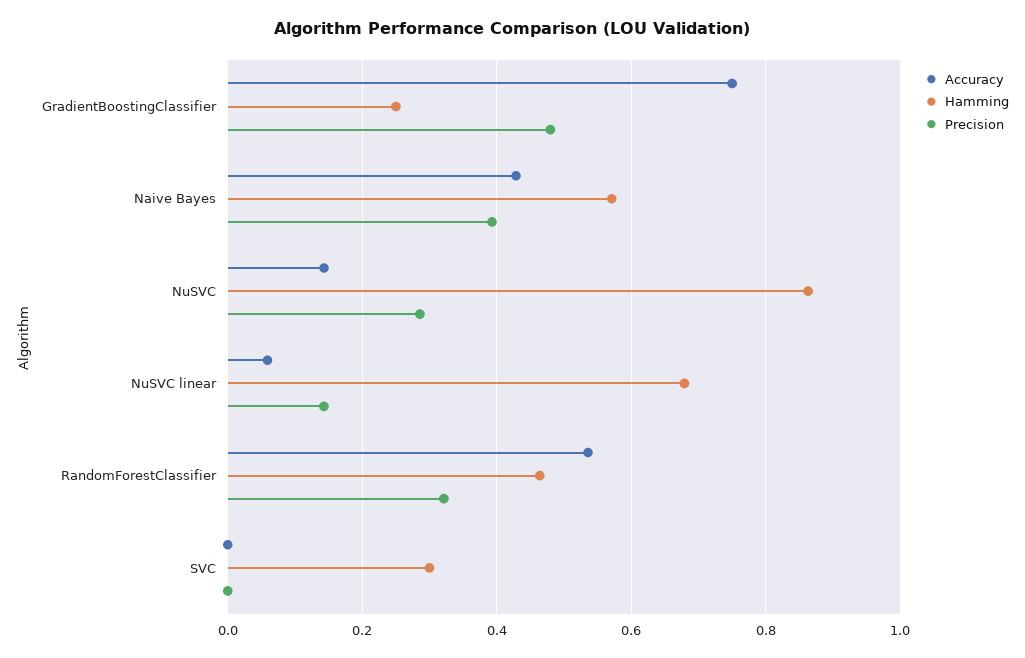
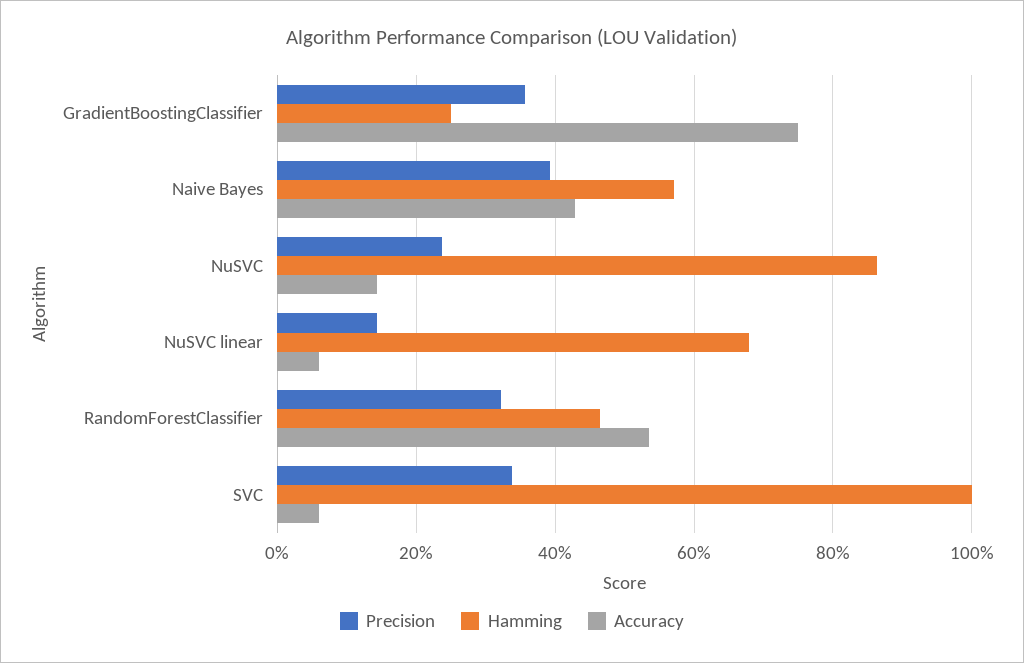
  {
    "Accuracy": {
      "GradientBoostingClassifier": 0.76,
      "Naive Bayes": 0.42,
      "NuSVC": 0.14,
      "NuSVC linear": 0.06,
      "RandomForestClassifier": 0.54,
-     "SVC": 0
+     "SVC": 0.06
    },
    "Hamming": {
      "GradientBoostingClassifier": 0.26,
      "Naive Bayes": 0.58,
      "NuSVC": 0.86,
      "NuSVC linear": 0.68,
      "RandomForestClassifier": 0.46,
-     "SVC": 0.3
+     "SVC": 1
    },
    "Precision": {
-     "GradientBoostingClassifier": 0.48,
+     "GradientBoostingClassifier": 0.36,
      "Naive Bayes": 0.4,
-     "NuSVC": 0.28,
+     "NuSVC": 0.24,
      "NuSVC linear": 0.14,
      "RandomForestClassifier": 0.32,
-     "SVC": 0
+     "SVC": 0.34
    }
  }

